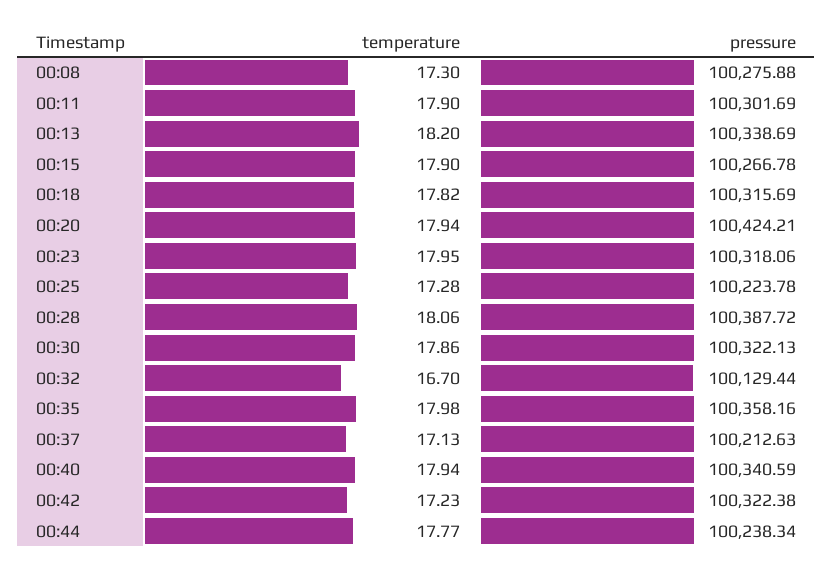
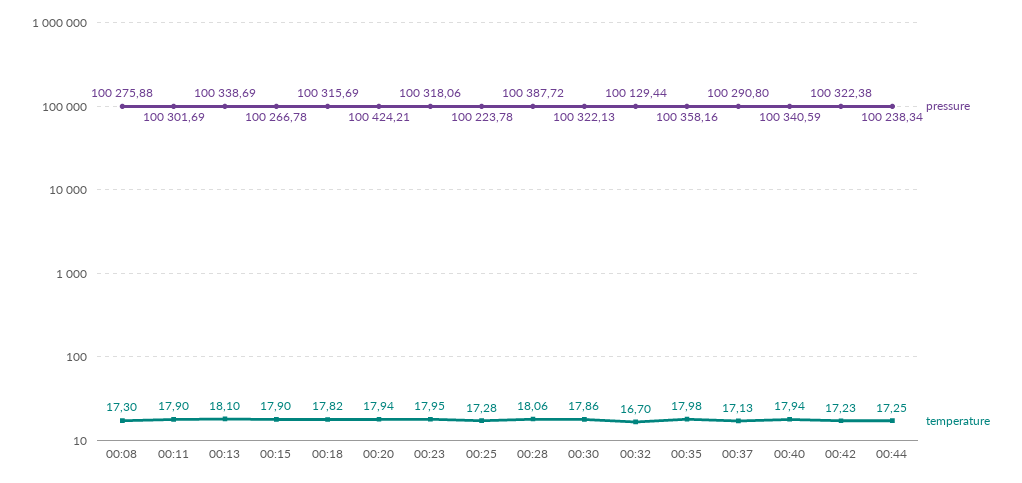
  {
    "temperature": {
      "00:08": 17.3,
      "00:11": 17.9,
-     "00:13": 18.2,
+     "00:13": 18.1,
      "00:15": 17.9,
      "00:18": 17.82,
      "00:20": 17.94,
      "00:23": 17.95,
      "00:25": 17.28,
      "00:28": 18.06,
      "00:30": 17.86,
      "00:32": 16.7,
      "00:35": 17.98,
      "00:37": 17.13,
      "00:40": 17.94,
      "00:42": 17.23,
-     "00:44": 17.77
+     "00:44": 17.25
    },
    "pressure": {
      "00:08": 100275.88,
      "00:11": 100301.69,
      "00:13": 100338.69,
      "00:15": 100266.78,
      "00:18": 100315.69,
      "00:20": 100424.21,
      "00:23": 100318.06,
      "00:25": 100223.78,
      "00:28": 100387.72,
      "00:30": 100322.13,
      "00:32": 100129.44,
      "00:35": 100358.16,
-     "00:37": 100212.63,
+     "00:37": 100290.8,
      "00:40": 100340.59,
      "00:42": 100322.38,
      "00:44": 100238.34
    }
  }

